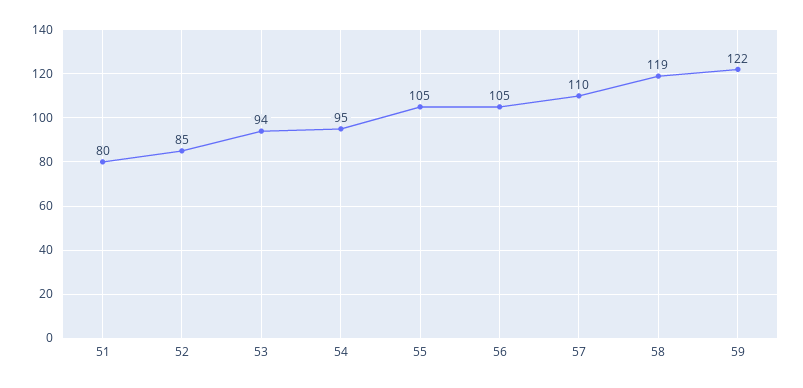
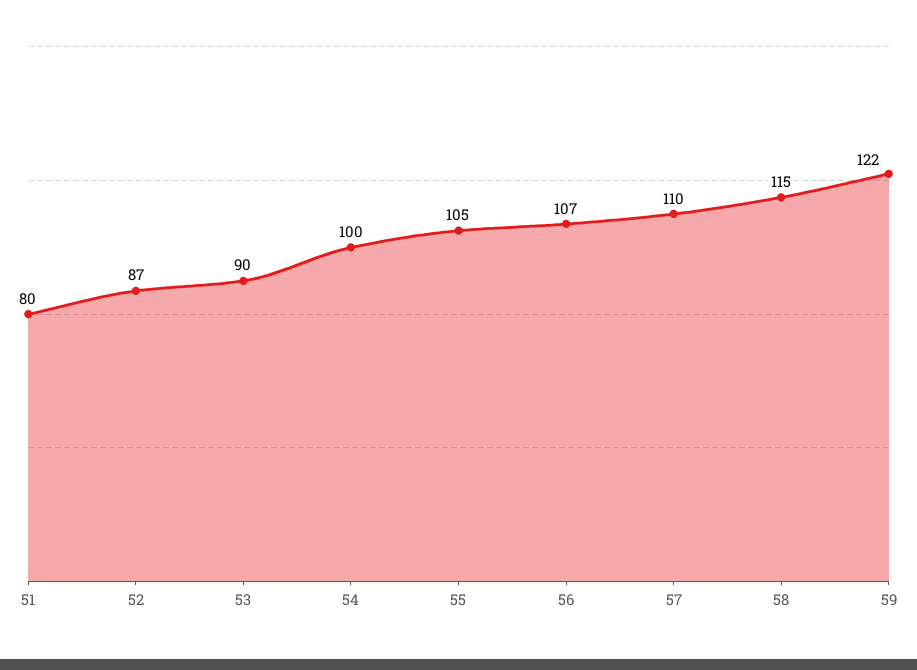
  {
    "51": 80,
-   "52": 85,
+   "52": 87,
-   "53": 94,
+   "53": 90,
-   "54": 95,
+   "54": 100,
    "55": 105,
-   "56": 105,
+   "56": 107,
    "57": 110,
-   "58": 119,
+   "58": 115,
    "59": 122
  }

